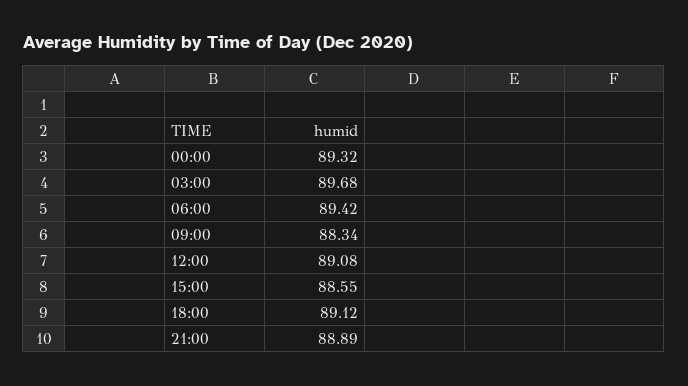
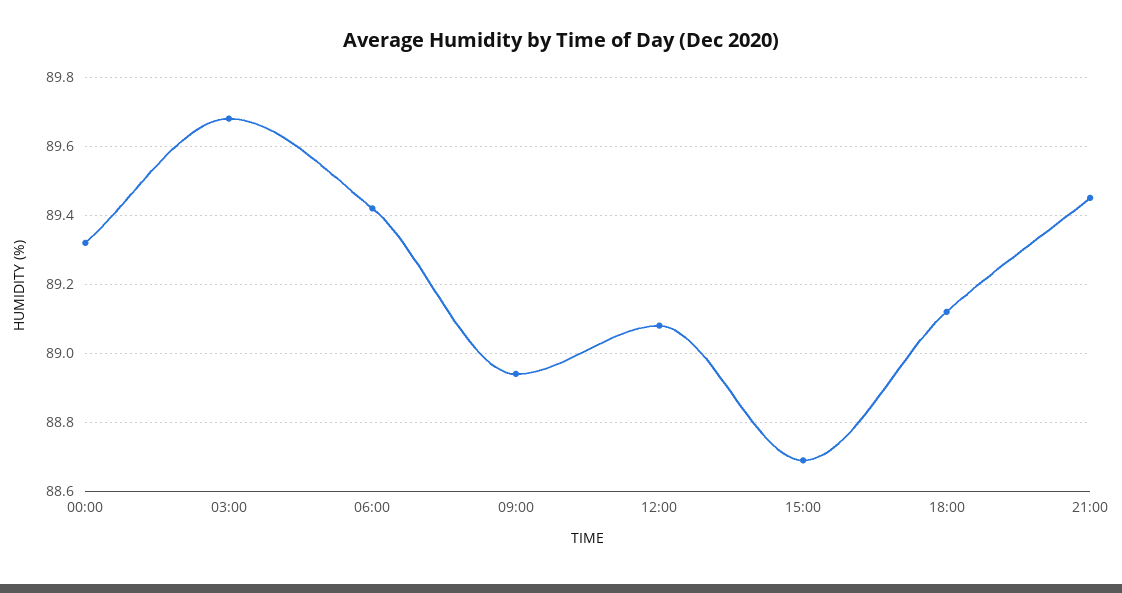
  {
    "00:00": 89.32,
    "03:00": 89.68,
    "06:00": 89.42,
-   "09:00": 88.34,
+   "09:00": 88.95,
    "12:00": 89.08,
-   "15:00": 88.55,
+   "15:00": 88.7,
    "18:00": 89.12,
-   "21:00": 88.89
+   "21:00": 89.45
  }

